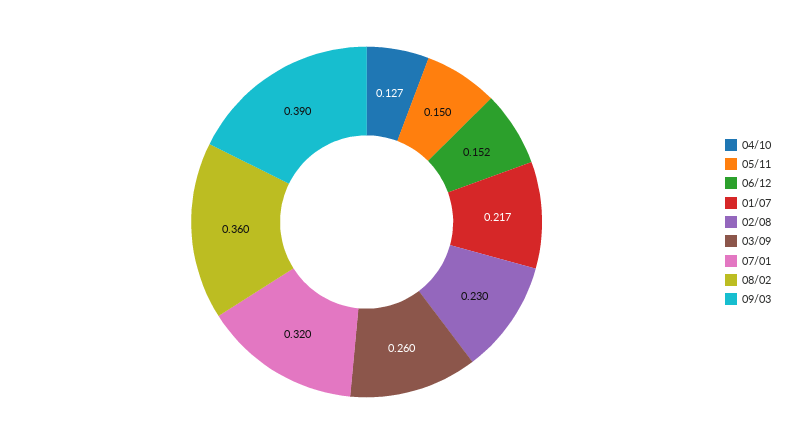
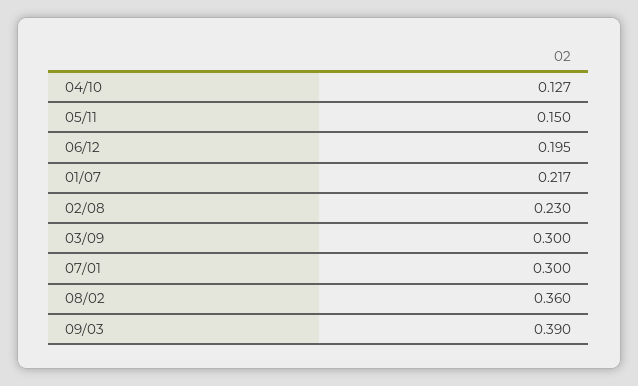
  {
    "04/10": 0.127,
    "05/11": 0.15,
-   "06/12": 0.152,
+   "06/12": 0.195,
    "01/07": 0.217,
    "02/08": 0.23,
-   "03/09": 0.26,
+   "03/09": 0.3,
-   "07/01": 0.32,
+   "07/01": 0.3,
    "08/02": 0.36,
    "09/03": 0.39
  }

